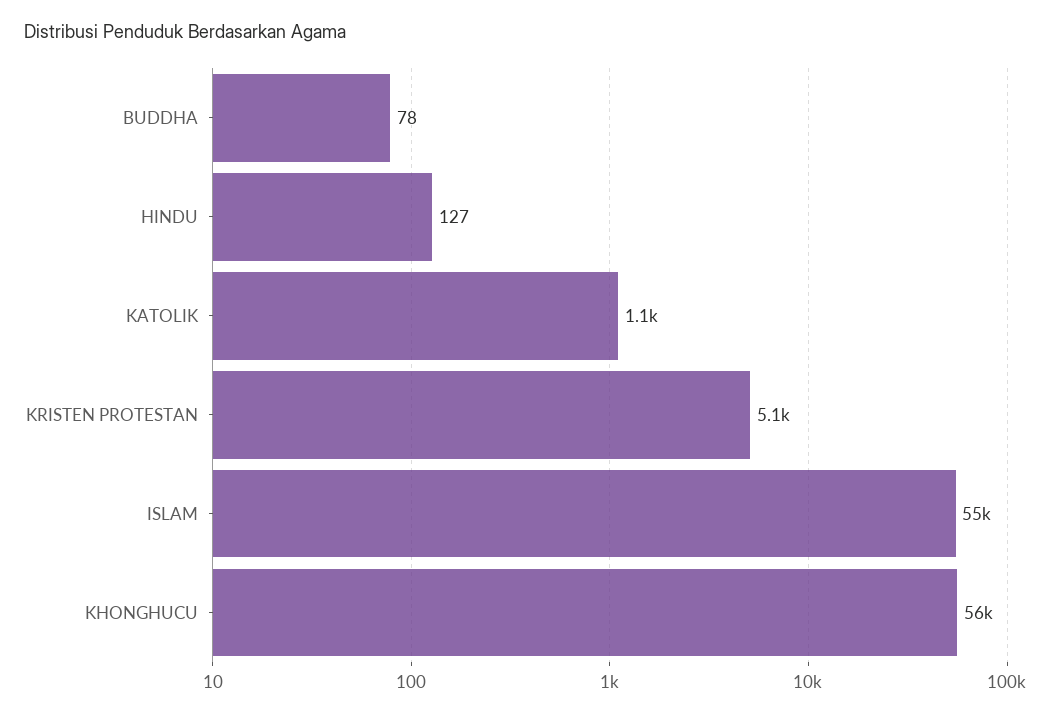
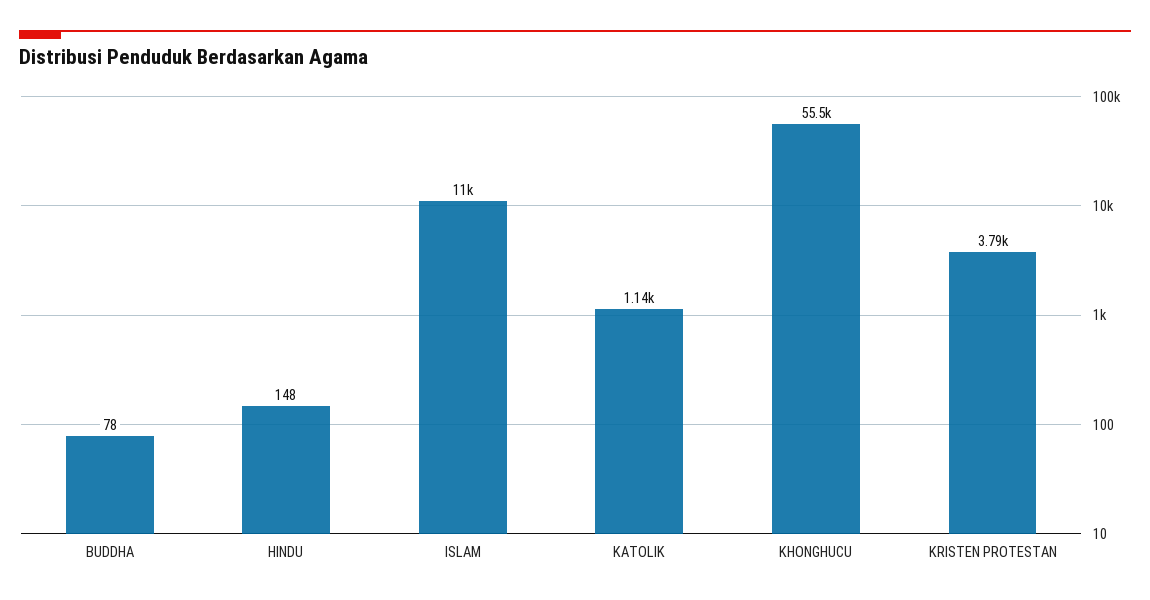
  {
    "BUDDHA": 78,
-   "HINDU": 127,
+   "HINDU": 148,
    "KATOLIK": 1140,
-   "KRISTEN PROTESTAN": 5100,
+   "KRISTEN PROTESTAN": 3790,
-   "ISLAM": 55000,
+   "ISLAM": 11000,
    "KHONGHUCU": 55500
  }

